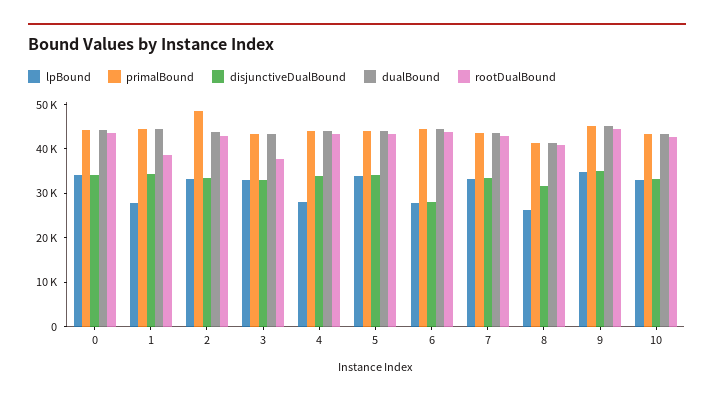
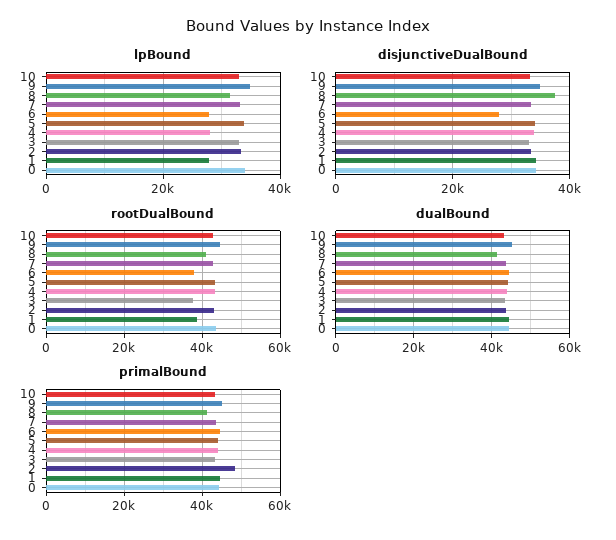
  {
    "lpBound": {
      "0": 34000,
      "1": 28000,
      "2": 34000,
      "3": 32000,
      "4": 28000,
      "5": 34000,
      "6": 28000,
      "7": 34000,
-     "8": 26000,
+     "8": 32000,
      "9": 34000,
      "10": 34000
    },
    "primalBound": {
      "0": 44000,
      "1": 44000,
      "2": 48000,
      "3": 44000,
      "4": 44000,
      "5": 44000,
      "6": 44000,
      "7": 44000,
      "8": 42000,
      "9": 46000,
      "10": 44000
    },
    "disjunctiveDualBound": {
      "0": 34000,
      "1": 34000,
      "2": 34000,
      "3": 34000,
      "4": 34000,
      "5": 34000,
      "6": 28000,
      "7": 34000,
-     "8": 32000,
+     "8": 38000,
      "9": 36000,
      "10": 34000
    },
    "dualBound": {
      "0": 44000,
      "1": 44000,
      "2": 44000,
      "3": 44000,
      "4": 44000,
      "5": 44000,
      "6": 44000,
      "7": 44000,
      "8": 42000,
      "9": 46000,
      "10": 44000
    },
    "rootDualBound": {
      "0": 44000,
      "1": 38000,
      "2": 42000,
      "3": 38000,
      "4": 44000,
      "5": 44000,
-     "6": 44000,
+     "6": 38000,
      "7": 42000,
      "8": 40000,
      "9": 44000,
      "10": 42000
    }
  }

